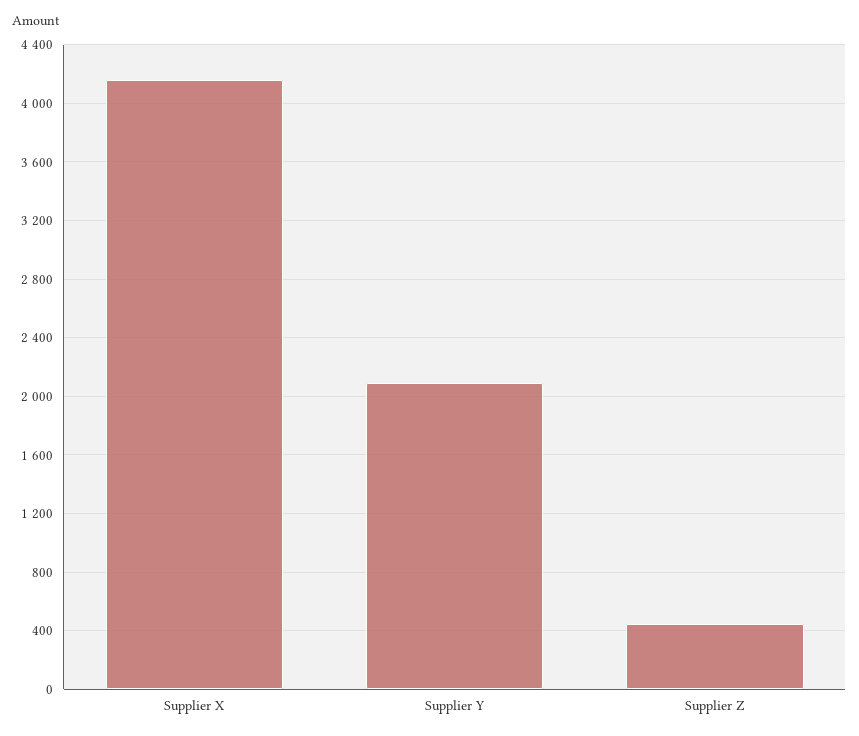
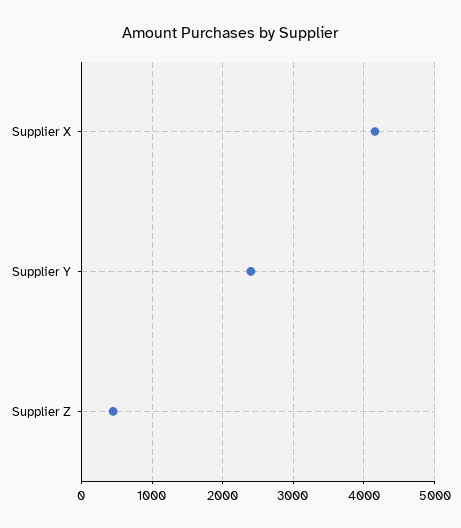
  {
    "Supplier X": 4150,
-   "Supplier Y": 2100,
+   "Supplier Y": 2400,
    "Supplier Z": 450
  }

